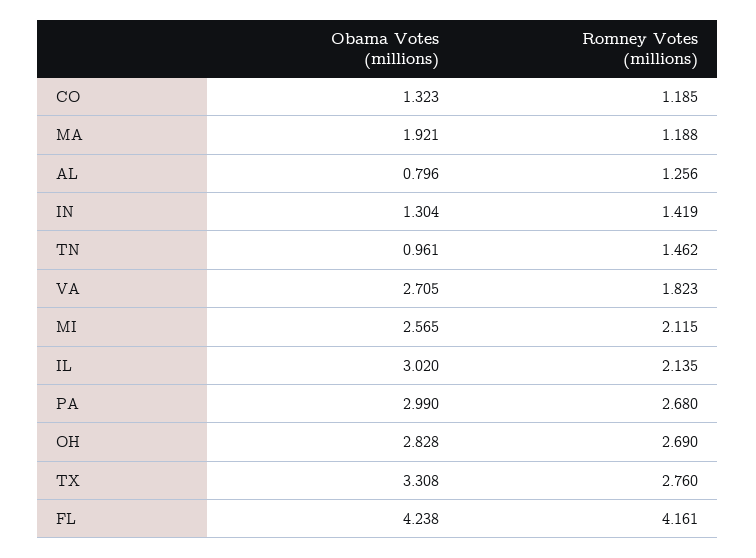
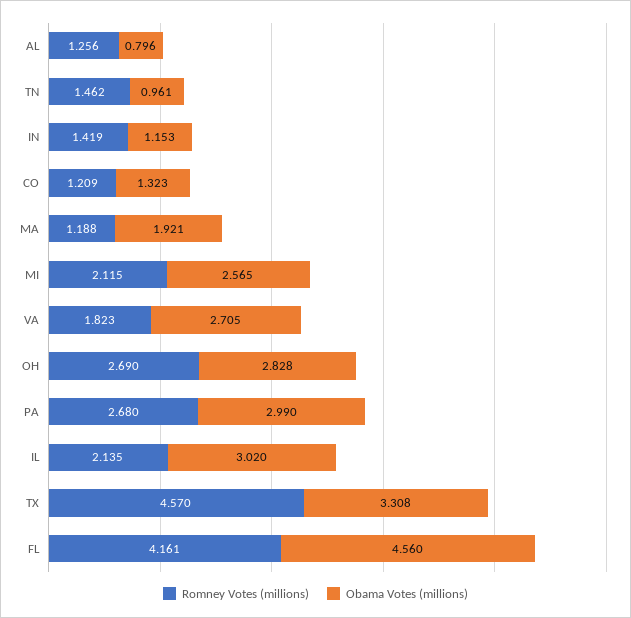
  {
    "Obama Votes (millions)": {
      "CO": 1.323,
      "MA": 1.921,
      "AL": 0.796,
-     "IN": 1.304,
+     "IN": 1.153,
      "TN": 0.961,
      "VA": 2.705,
      "MI": 2.565,
      "IL": 3.02,
      "PA": 2.99,
      "OH": 2.828,
      "TX": 3.308,
-     "FL": 4.238
+     "FL": 4.56
    },
    "Romney Votes (millions)": {
-     "CO": 1.185,
+     "CO": 1.209,
      "MA": 1.188,
      "AL": 1.256,
      "IN": 1.419,
      "TN": 1.462,
      "VA": 1.823,
      "MI": 2.115,
      "IL": 2.135,
      "PA": 2.68,
      "OH": 2.69,
-     "TX": 2.76,
+     "TX": 4.57,
      "FL": 4.161
    }
  }

